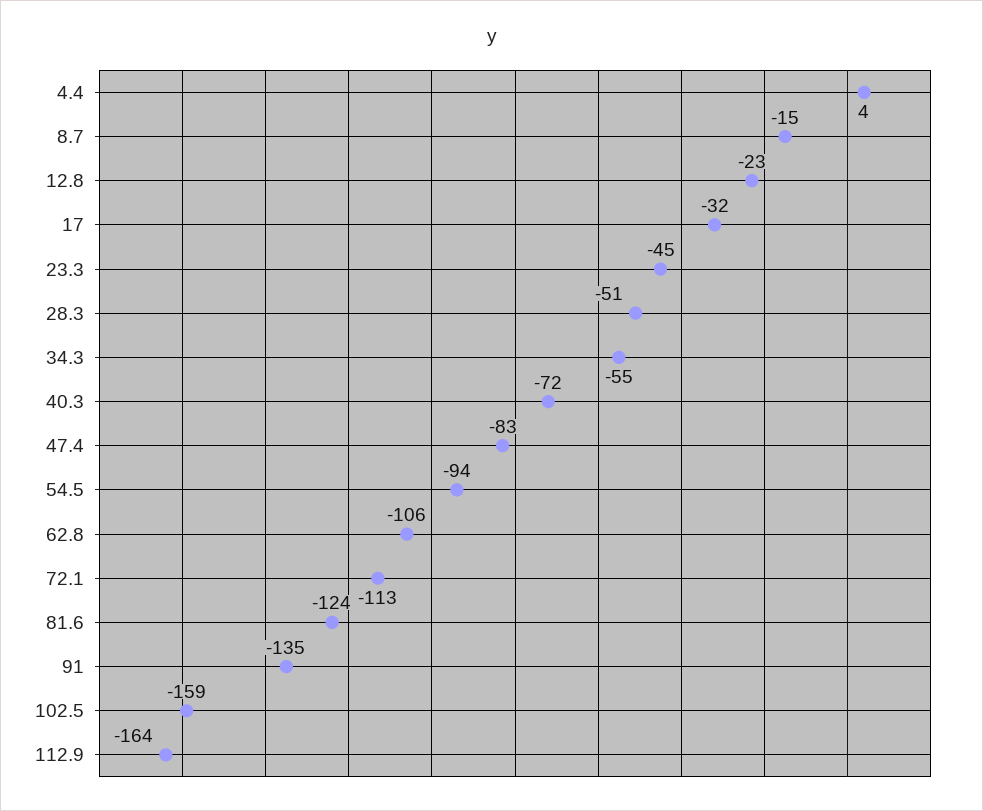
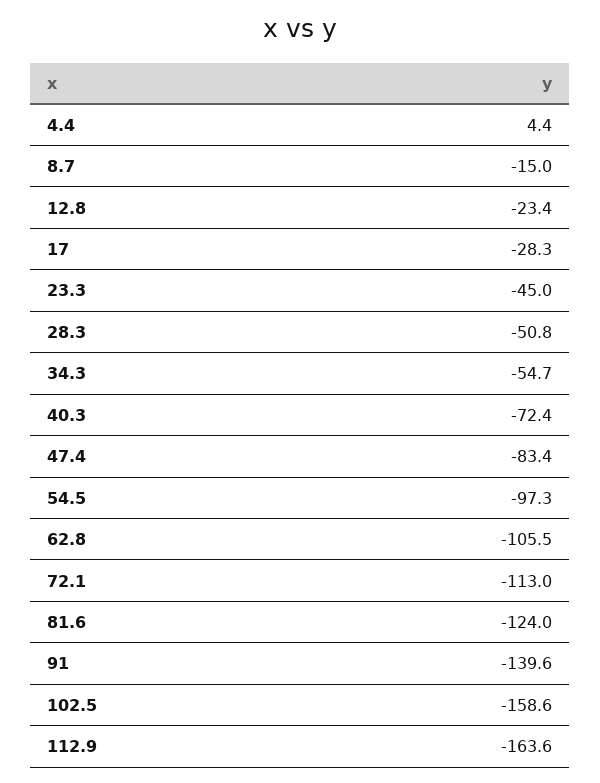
  {
    "4.4": 4.4,
    "8.7": -15,
    "12.8": -23.4,
-   "17": -32,
+   "17": -28.3,
    "23.3": -45,
    "28.3": -50.8,
    "34.3": -54.7,
    "40.3": -72.4,
    "47.4": -83.4,
-   "54.5": -94,
+   "54.5": -97.3,
    "62.8": -105.5,
    "72.1": -113,
    "81.6": -124,
-   "91": -135,
+   "91": -139.6,
    "102.5": -158.6,
    "112.9": -163.6
  }

